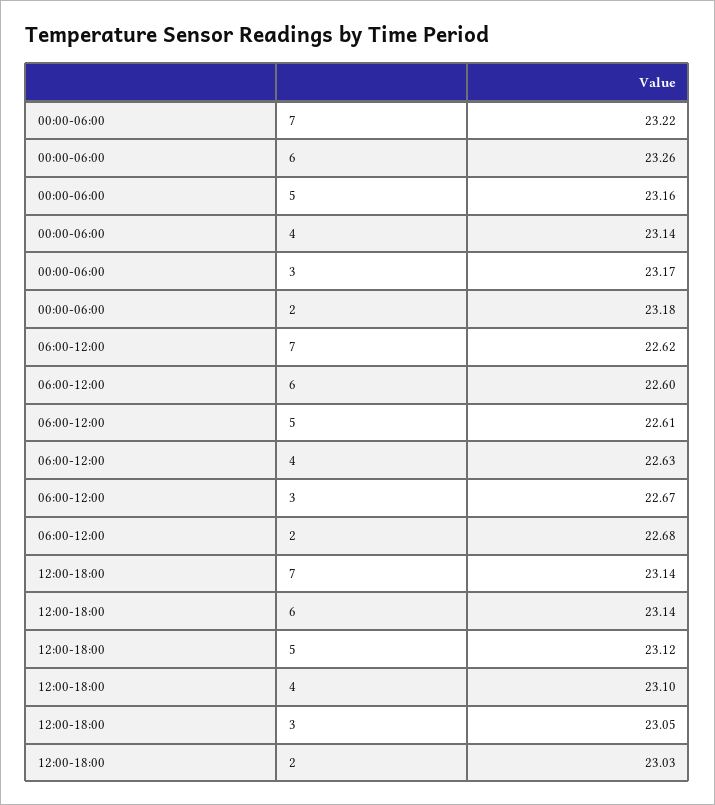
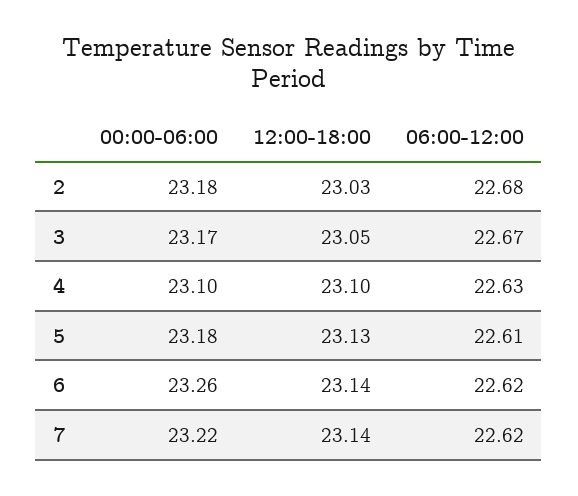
  {
    "00:00-06:00": {
      "7": 23.22,
      "6": 23.26,
-     "5": 23.16,
+     "5": 23.18,
-     "4": 23.14,
+     "4": 23.1,
      "3": 23.17,
      "2": 23.18
    },
    "06:00-12:00": {
      "7": 22.62,
-     "6": 22.6,
+     "6": 22.62,
      "5": 22.61,
      "4": 22.63,
      "3": 22.67,
      "2": 22.68
    },
    "12:00-18:00": {
      "7": 23.14,
      "6": 23.14,
-     "5": 23.12,
+     "5": 23.13,
      "4": 23.1,
      "3": 23.05,
      "2": 23.03
    }
  }

